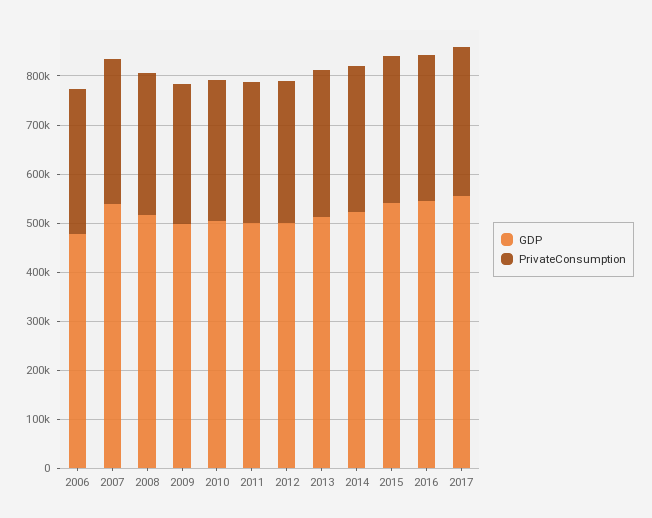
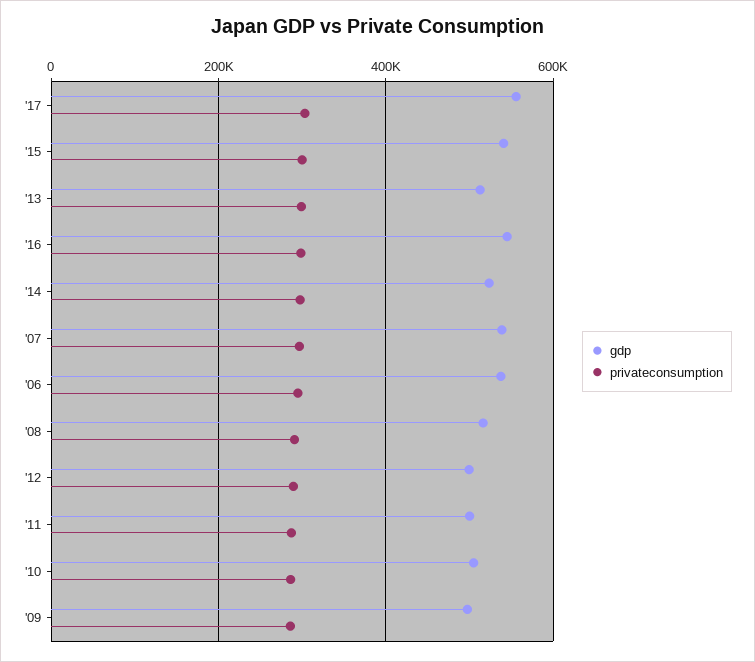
  {
    "GDP": {
-     "2006": 480000,
+     "2006": 540000,
      "2007": 540000,
      "2008": 520000,
      "2009": 500000,
      "2010": 500000,
      "2011": 500000,
      "2012": 500000,
      "2013": 520000,
      "2014": 520000,
      "2015": 540000,
      "2016": 540000,
      "2017": 560000
    },
    "PrivateConsumption": {
      "2006": 300000,
      "2007": 300000,
      "2008": 300000,
      "2009": 280000,
      "2010": 280000,
      "2011": 280000,
      "2012": 280000,
      "2013": 300000,
      "2014": 300000,
      "2015": 300000,
      "2016": 300000,
      "2017": 300000
    }
  }

